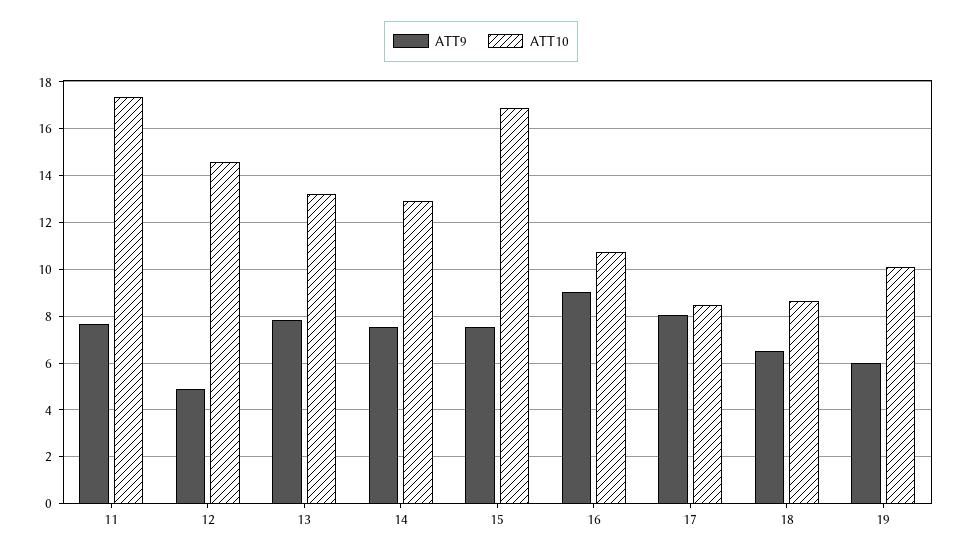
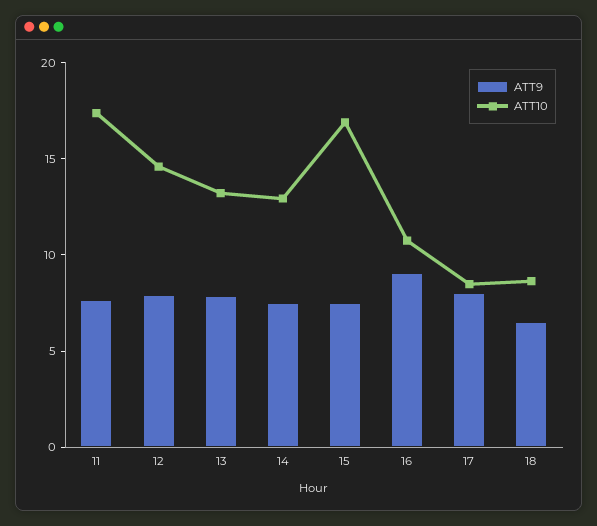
  {
    "ATT9": {
      "11": 7.5,
-     "12": 5,
+     "12": 8,
      "13": 8,
      "14": 7.5,
      "15": 7.5,
      "16": 9,
      "17": 8,
-     "18": 6.5,
+     "18": 6.5
-     "19": 6
    },
    "ATT10": {
      "11": 17.5,
      "12": 14.5,
      "13": 13,
      "14": 13,
      "15": 17,
      "16": 10.5,
      "17": 8.5,
-     "18": 8.5,
+     "18": 8.5
-     "19": 10
    }
  }

